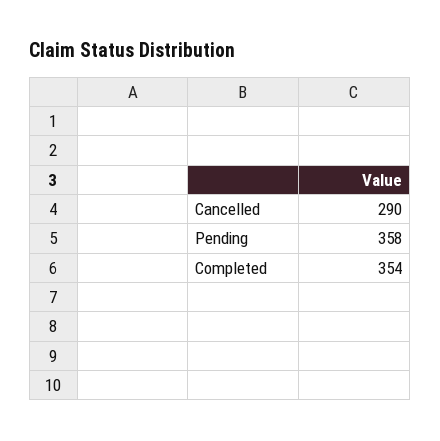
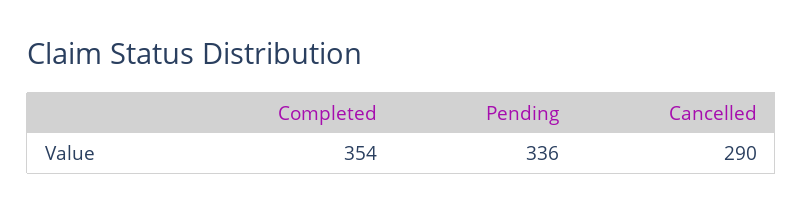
  {
    "Cancelled": 290,
-   "Pending": 358,
+   "Pending": 336,
    "Completed": 354
  }

